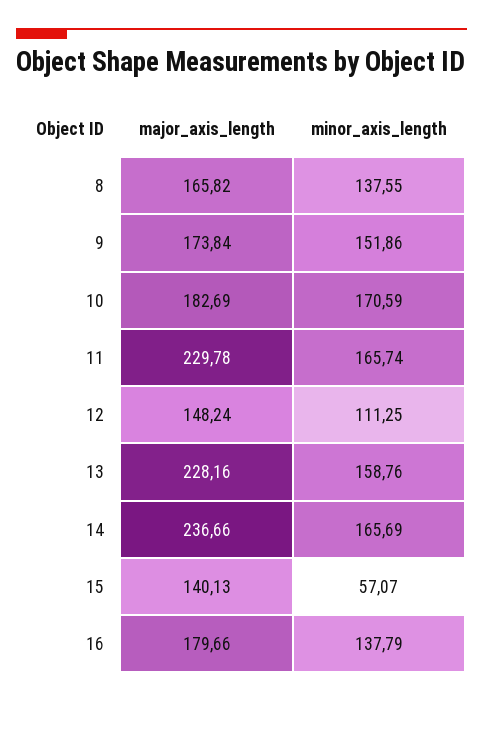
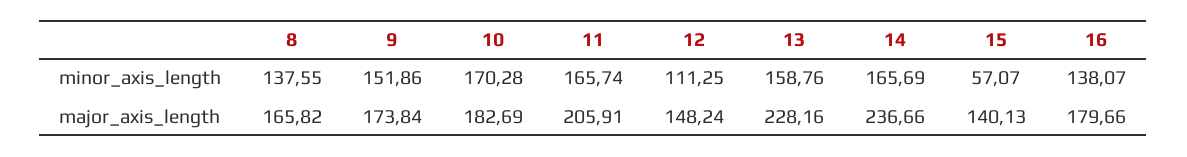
  {
    "major_axis_length": {
      "8": 165.82,
      "9": 173.84,
      "10": 182.69,
-     "11": 229.78,
+     "11": 205.91,
      "12": 148.24,
      "13": 228.16,
      "14": 236.66,
      "15": 140.13,
      "16": 179.66
    },
    "minor_axis_length": {
      "8": 137.55,
      "9": 151.86,
-     "10": 170.59,
+     "10": 170.28,
      "11": 165.74,
      "12": 111.25,
      "13": 158.76,
      "14": 165.69,
      "15": 57.07,
-     "16": 137.79
+     "16": 138.07
    }
  }

